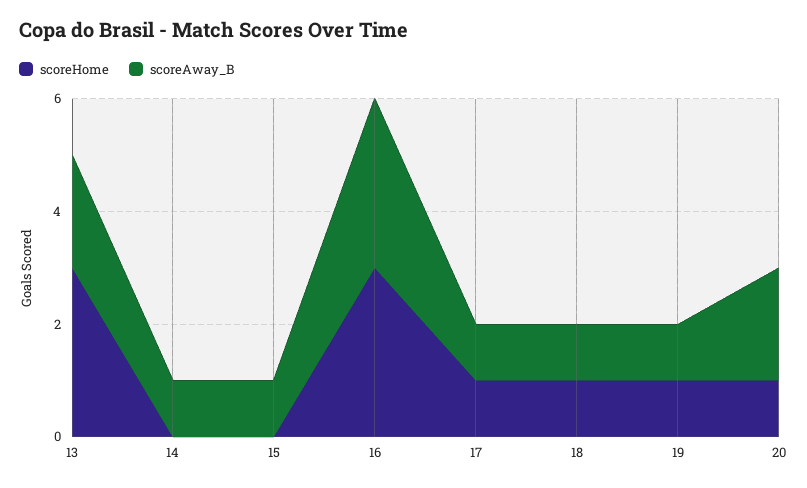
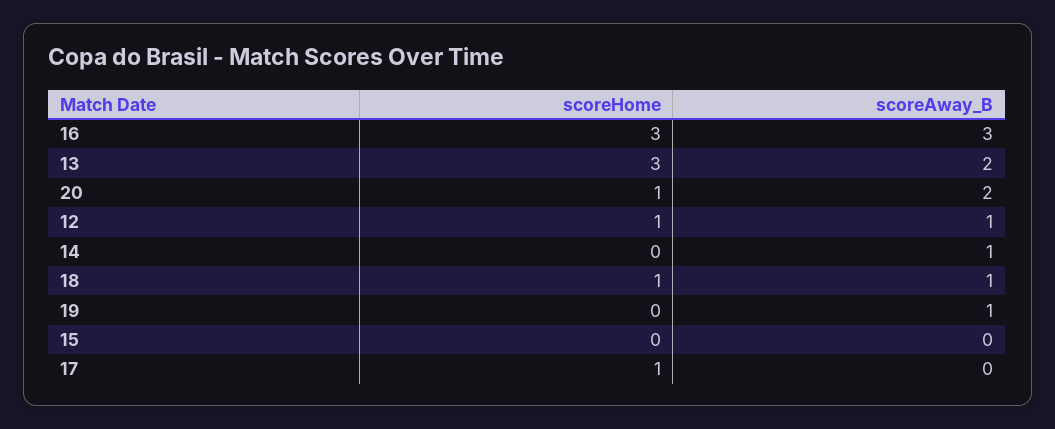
  {
    "scoreHome": {
      "13": 3,
      "14": 0,
      "15": 0,
      "16": 3,
      "17": 1,
      "18": 1,
-     "19": 1,
+     "19": 0,
-     "20": 1
+     "20": 1,
+     "12": 1
    },
    "scoreAway_B": {
      "13": 2,
      "14": 1,
-     "15": 1,
+     "15": 0,
      "16": 3,
-     "17": 1,
+     "17": 0,
      "18": 1,
      "19": 1,
-     "20": 2
+     "20": 2,
+     "12": 1
    }
  }

